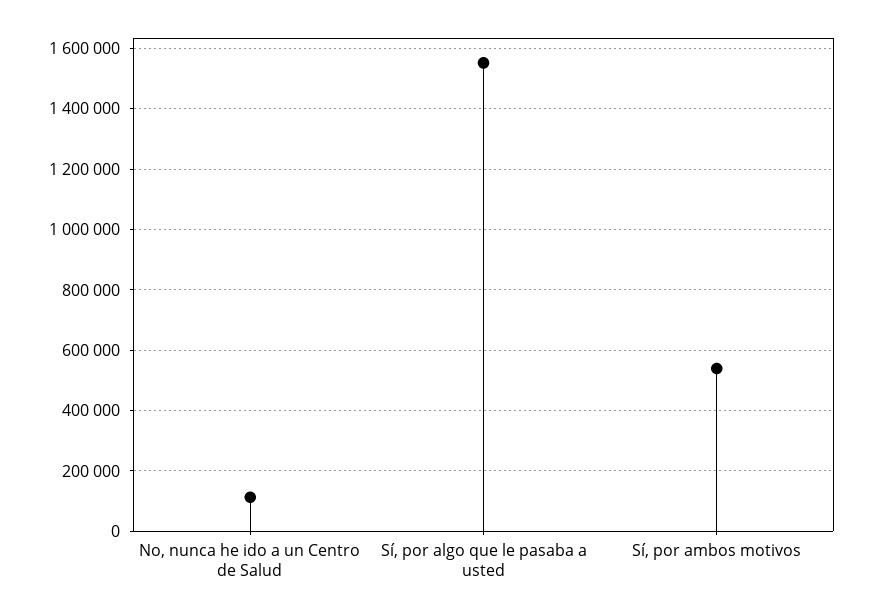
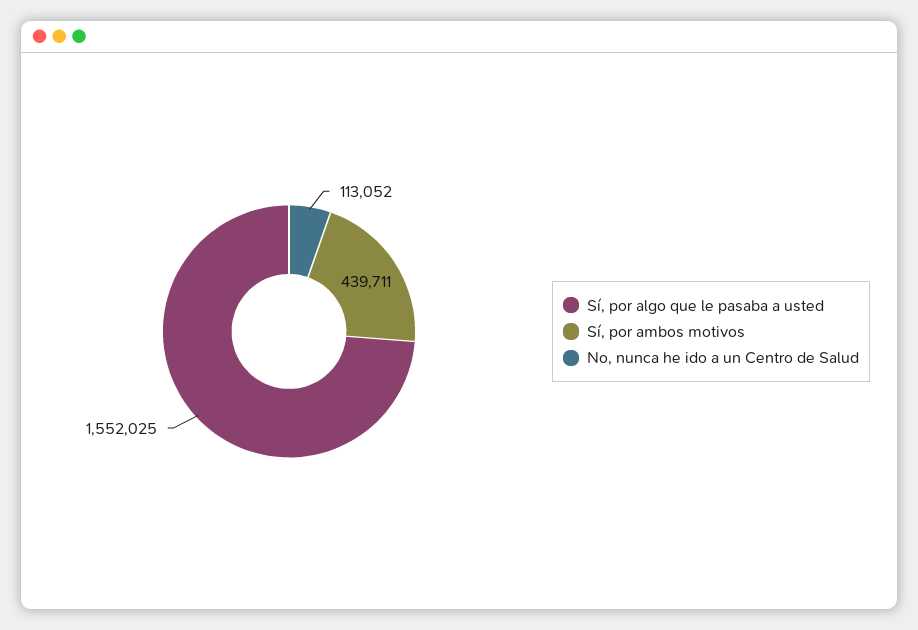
  {
    "No, nunca he ido a un Centro de Salud": 113052,
    "Sí, por algo que le pasaba a usted": 1552025,
-   "Sí, por ambos motivos": 540000
+   "Sí, por ambos motivos": 439711
  }

